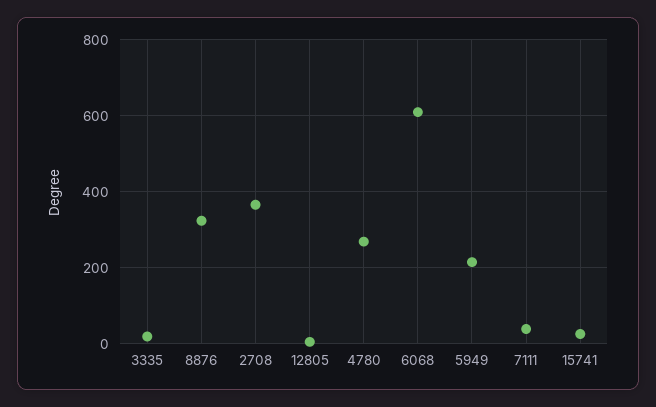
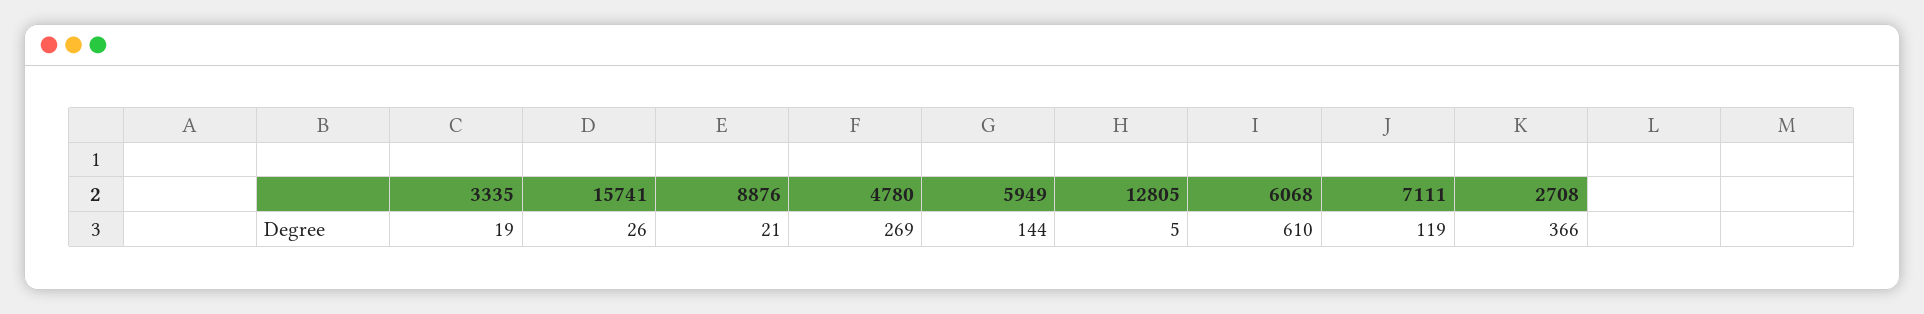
  {
    "3335": 19,
-   "8876": 320,
+   "8876": 21,
    "2708": 366,
    "12805": 5,
    "4780": 269,
    "6068": 610,
-   "5949": 220,
+   "5949": 144,
-   "7111": 40,
+   "7111": 119,
    "15741": 26
  }

